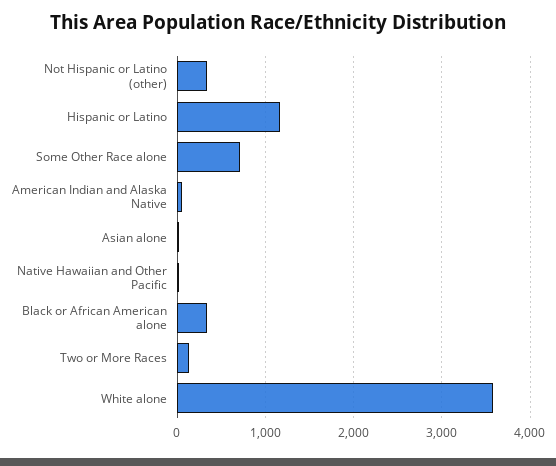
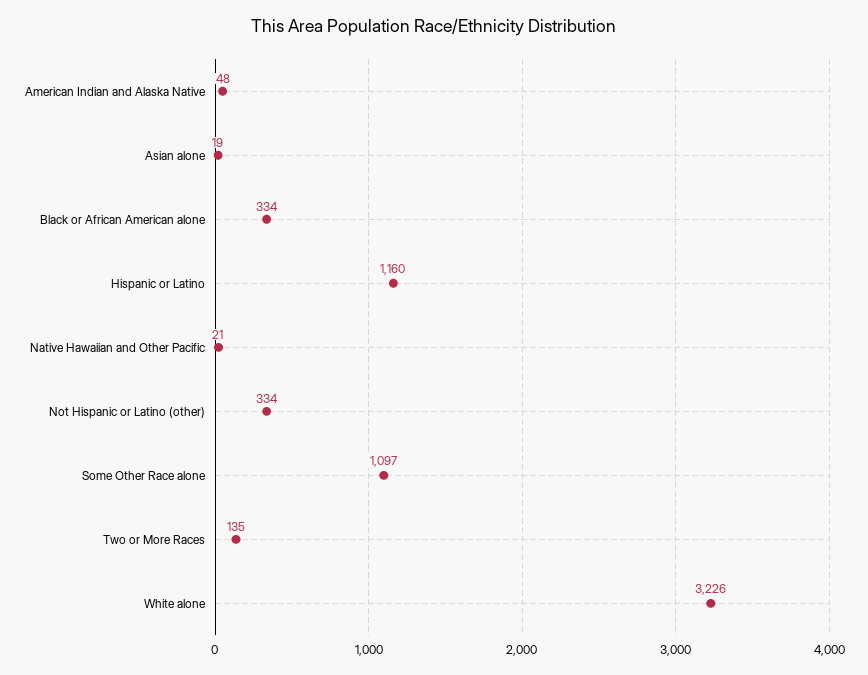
  {
    "Not Hispanic or Latino (other)": 334,
    "Hispanic or Latino": 1160,
-   "Some Other Race alone": 700,
+   "Some Other Race alone": 1097,
    "American Indian and Alaska Native": 48,
    "Asian alone": 19,
    "Native Hawaiian and Other Pacific": 21,
    "Black or African American alone": 334,
    "Two or More Races": 135,
-   "White alone": 3600
+   "White alone": 3226
  }

